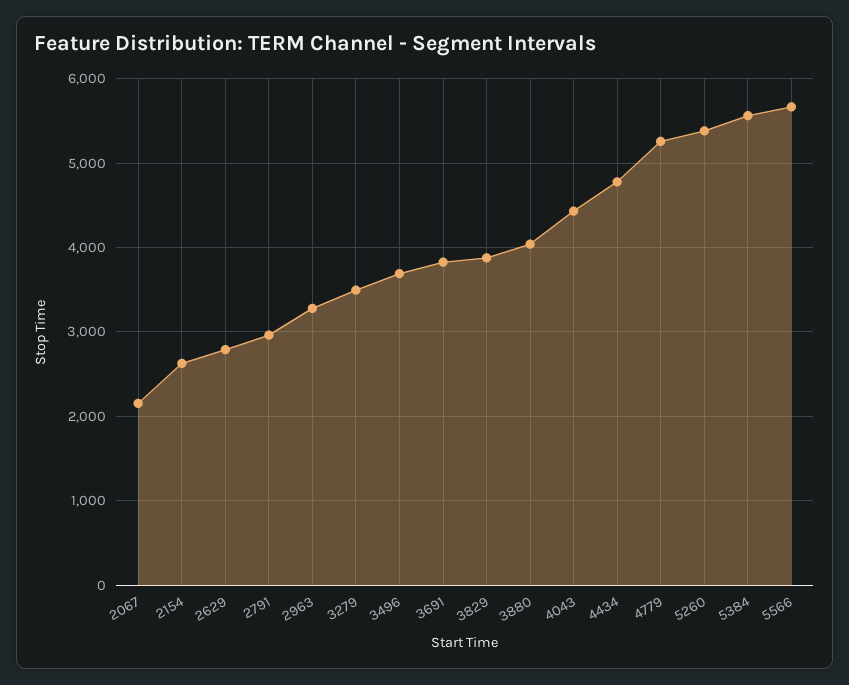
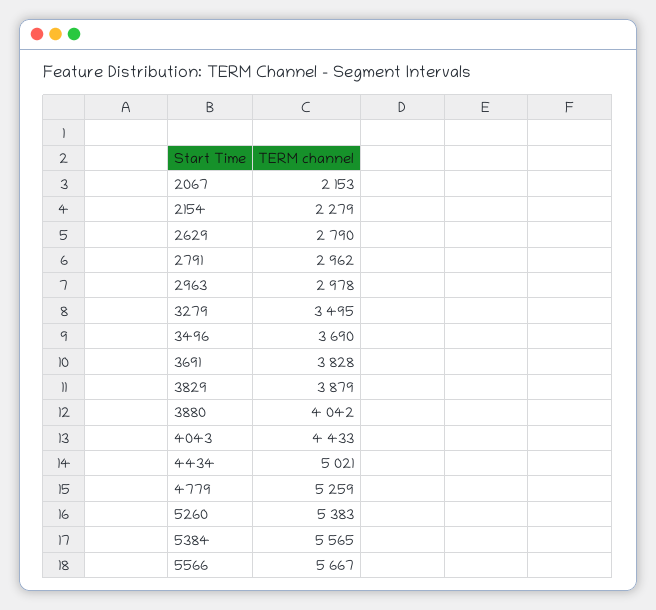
  {
    "2067": 2153,
-   "2154": 2600,
+   "2154": 2279,
    "2629": 2790,
    "2791": 2962,
-   "2963": 3300,
+   "2963": 2978,
    "3279": 3495,
    "3496": 3690,
    "3691": 3828,
    "3829": 3879,
    "3880": 4042,
    "4043": 4433,
-   "4434": 4800,
+   "4434": 5021,
    "4779": 5259,
    "5260": 5383,
    "5384": 5565,
    "5566": 5667
  }

